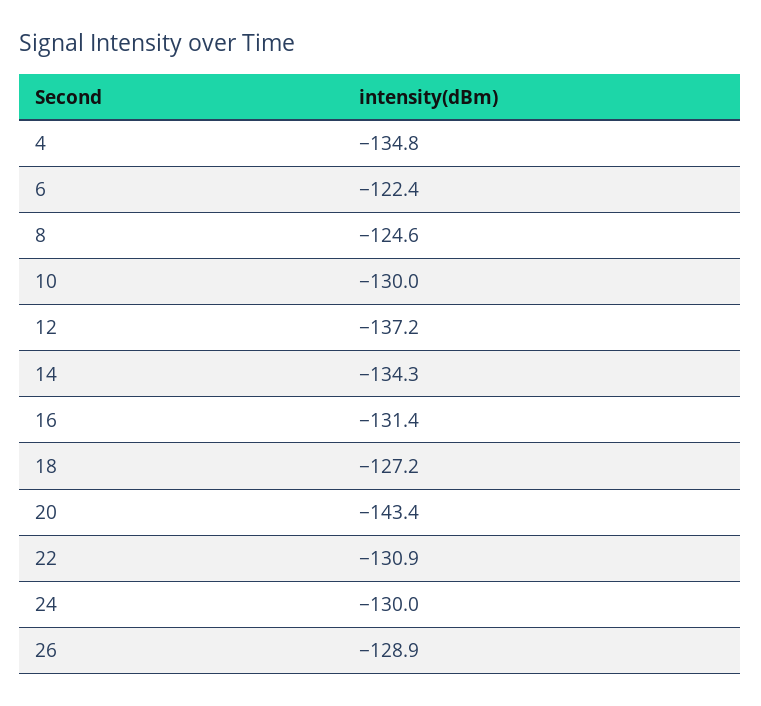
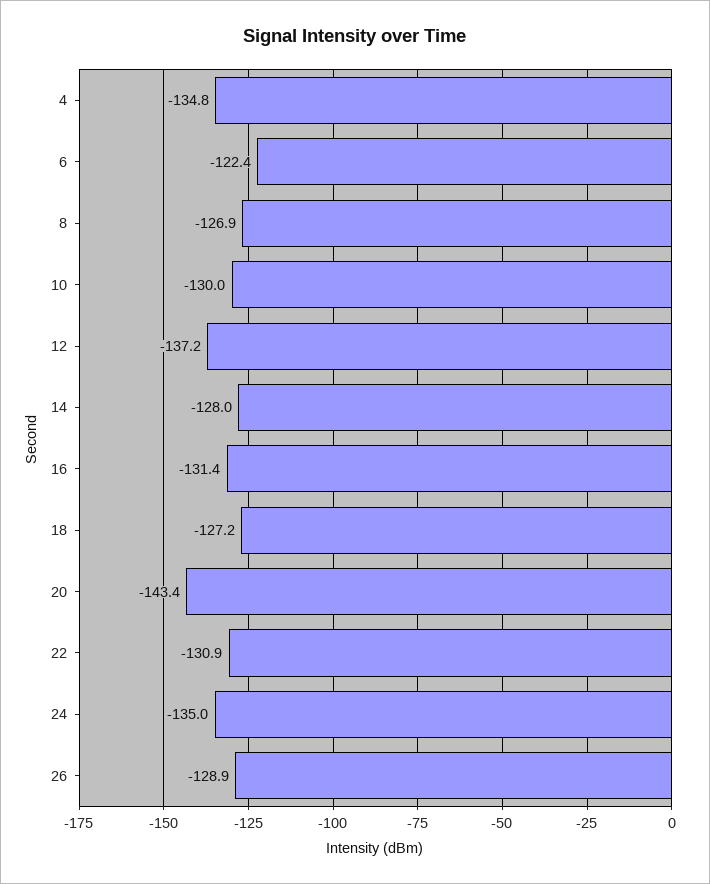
  {
    "4": -134.8,
    "6": -122.4,
-   "8": -124.6,
+   "8": -126.9,
    "10": -130,
    "12": -137.2,
-   "14": -134.3,
+   "14": -128,
    "16": -131.4,
    "18": -127.2,
    "20": -143.4,
    "22": -130.9,
-   "24": -130,
+   "24": -135,
    "26": -128.9
  }

